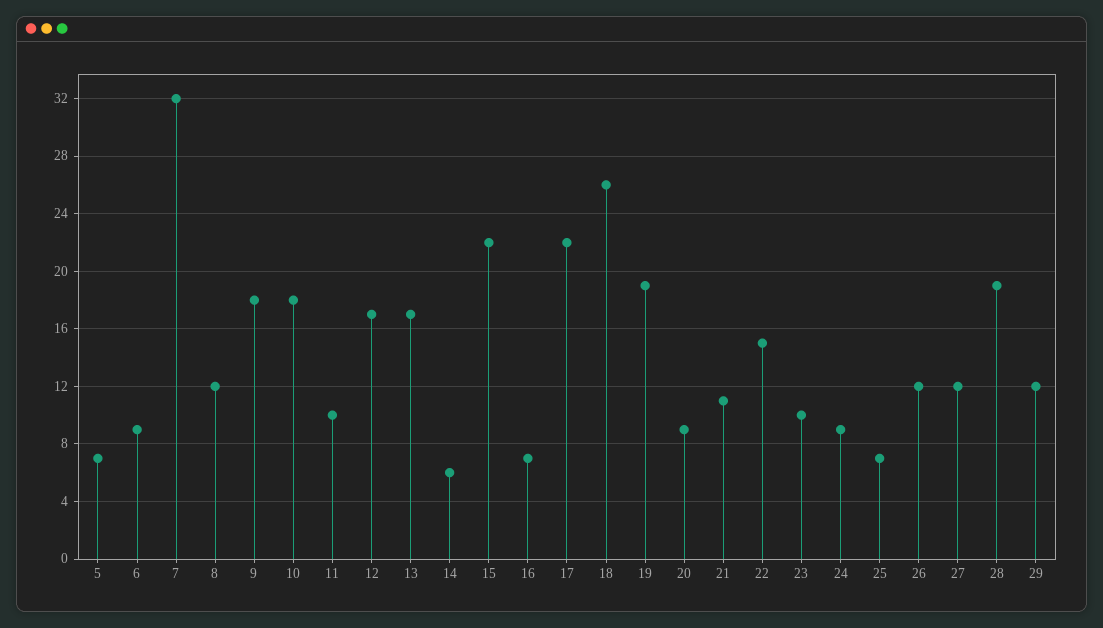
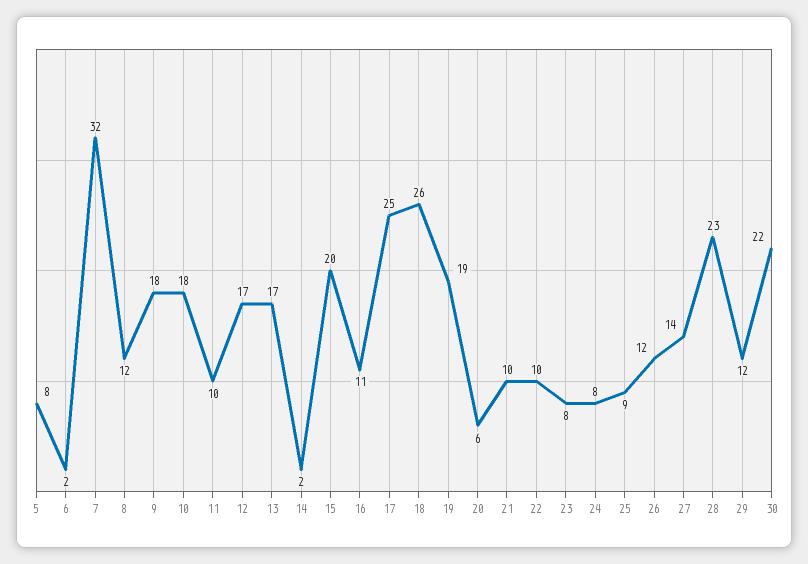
  {
-   "5": 7,
+   "5": 8,
-   "6": 9,
+   "6": 2,
    "7": 32,
    "8": 12,
    "9": 18,
    "10": 18,
    "11": 10,
    "12": 17,
    "13": 17,
-   "14": 6,
+   "14": 2,
-   "15": 22,
+   "15": 20,
-   "16": 7,
+   "16": 11,
-   "17": 22,
+   "17": 25,
    "18": 26,
    "19": 19,
-   "20": 9,
+   "20": 6,
-   "21": 11,
+   "21": 10,
-   "22": 15,
+   "22": 10,
-   "23": 10,
+   "23": 8,
-   "24": 9,
+   "24": 8,
-   "25": 7,
+   "25": 9,
    "26": 12,
-   "27": 12,
+   "27": 14,
-   "28": 19,
+   "28": 23,
-   "29": 12
+   "29": 12,
+   "30": 22
  }

